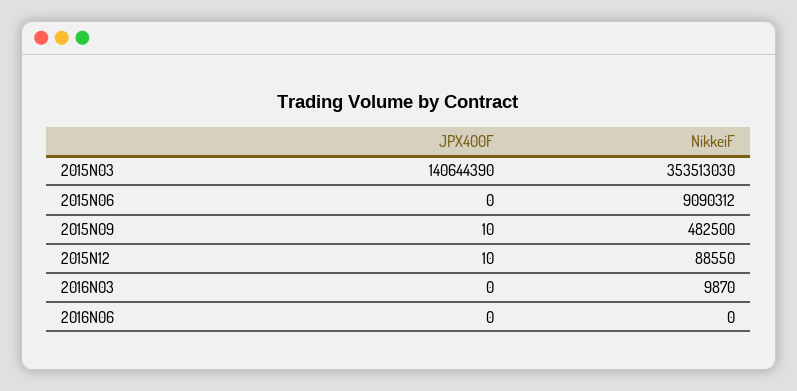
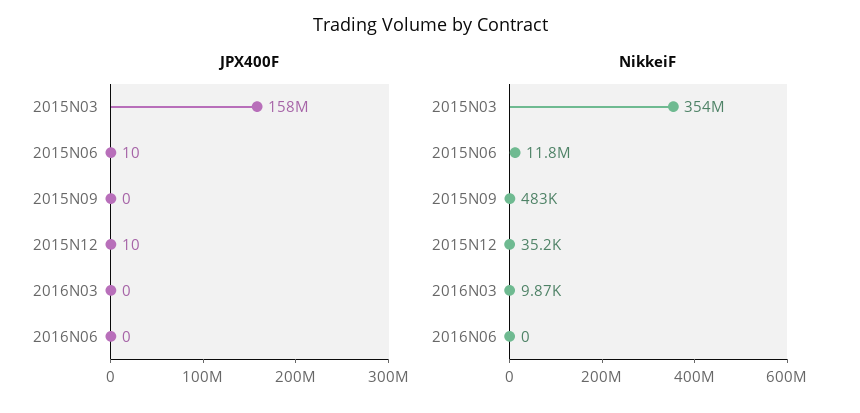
  {
    "JPX400F": {
-     "2015N03": 140644390,
+     "2015N03": 158000000,
-     "2015N06": 0,
+     "2015N06": 10,
-     "2015N09": 10,
+     "2015N09": 0,
      "2015N12": 10,
      "2016N03": 0,
      "2016N06": 0
    },
    "NikkeiF": {
      "2015N03": 353513030,
-     "2015N06": 9090312,
+     "2015N06": 11800000,
      "2015N09": 482500,
-     "2015N12": 88550,
+     "2015N12": 35200,
      "2016N03": 9870,
      "2016N06": 0
    }
  }

